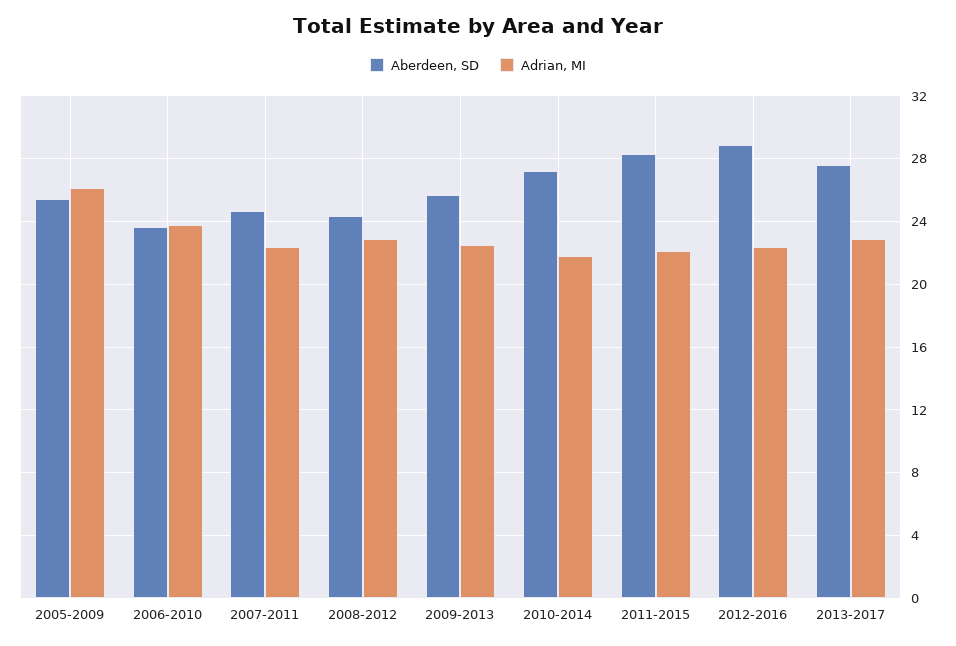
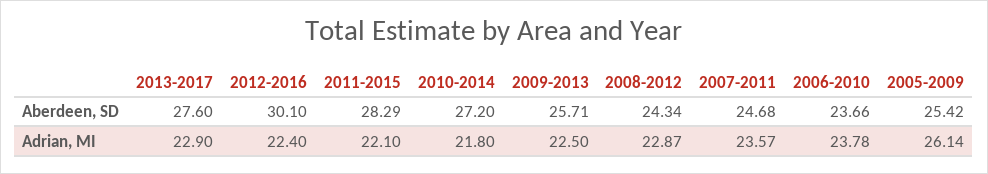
  {
    "Aberdeen, SD": {
      "2005-2009": 25.42,
      "2006-2010": 23.66,
      "2007-2011": 24.68,
      "2008-2012": 24.34,
      "2009-2013": 25.71,
      "2010-2014": 27.2,
      "2011-2015": 28.29,
-     "2012-2016": 29,
+     "2012-2016": 30.1,
      "2013-2017": 27.6
    },
    "Adrian, MI": {
      "2005-2009": 26.14,
      "2006-2010": 23.78,
-     "2007-2011": 22.5,
+     "2007-2011": 23.57,
      "2008-2012": 22.87,
      "2009-2013": 22.5,
      "2010-2014": 21.8,
      "2011-2015": 22.1,
      "2012-2016": 22.4,
      "2013-2017": 22.9
    }
  }

